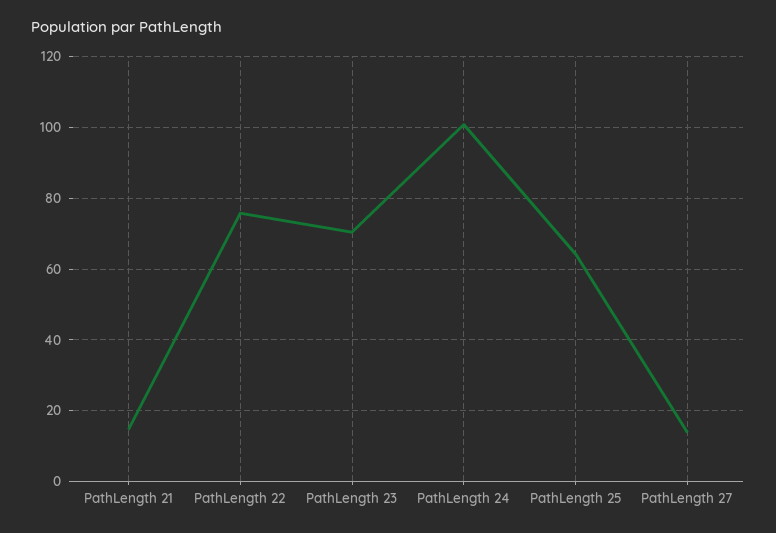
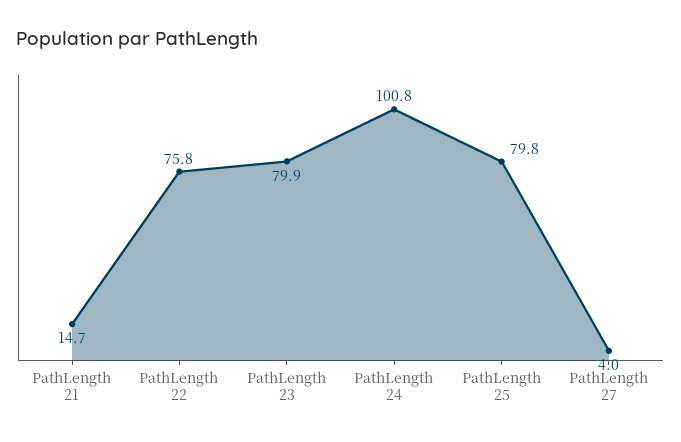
  {
    "PathLength 21": 14.7,
    "PathLength 22": 75.8,
-   "PathLength 23": 70,
+   "PathLength 23": 79.9,
    "PathLength 24": 100.8,
-   "PathLength 25": 64,
+   "PathLength 25": 79.8,
-   "PathLength 27": 14
+   "PathLength 27": 4
  }

